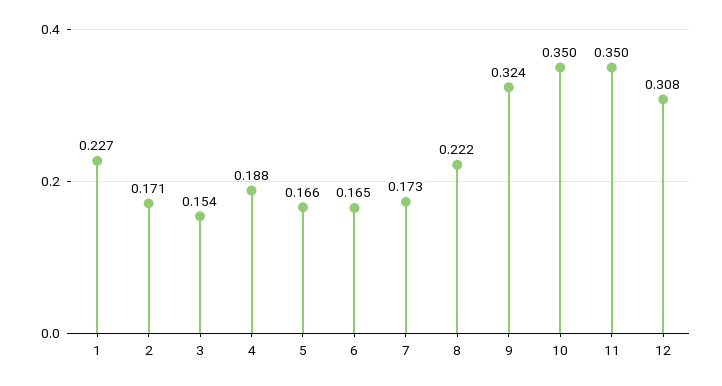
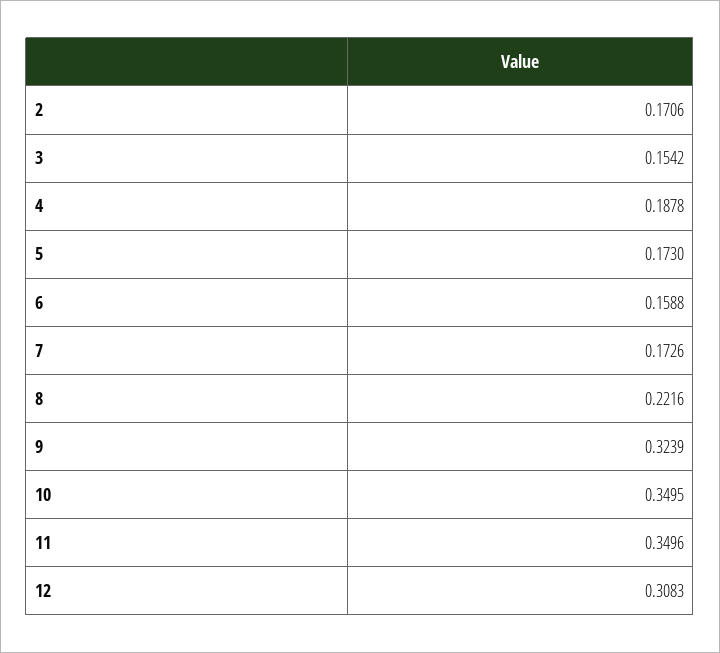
  {
-   "1": 0.227,
    "2": 0.1706,
    "3": 0.1542,
    "4": 0.1878,
-   "5": 0.166,
+   "5": 0.173,
-   "6": 0.165,
+   "6": 0.1588,
    "7": 0.1726,
    "8": 0.2216,
    "9": 0.3239,
    "10": 0.3495,
    "11": 0.3496,
    "12": 0.3083
  }

